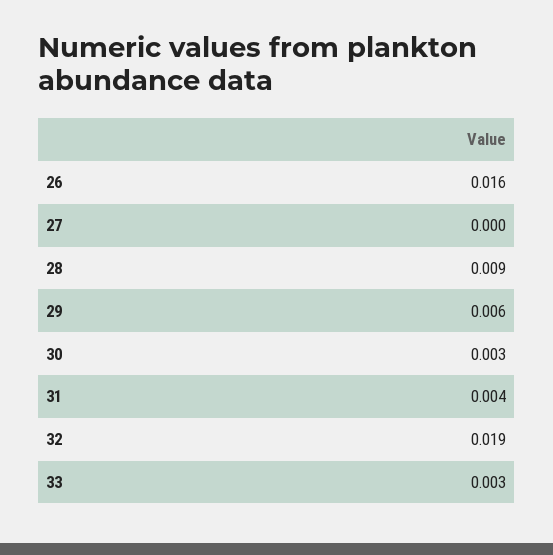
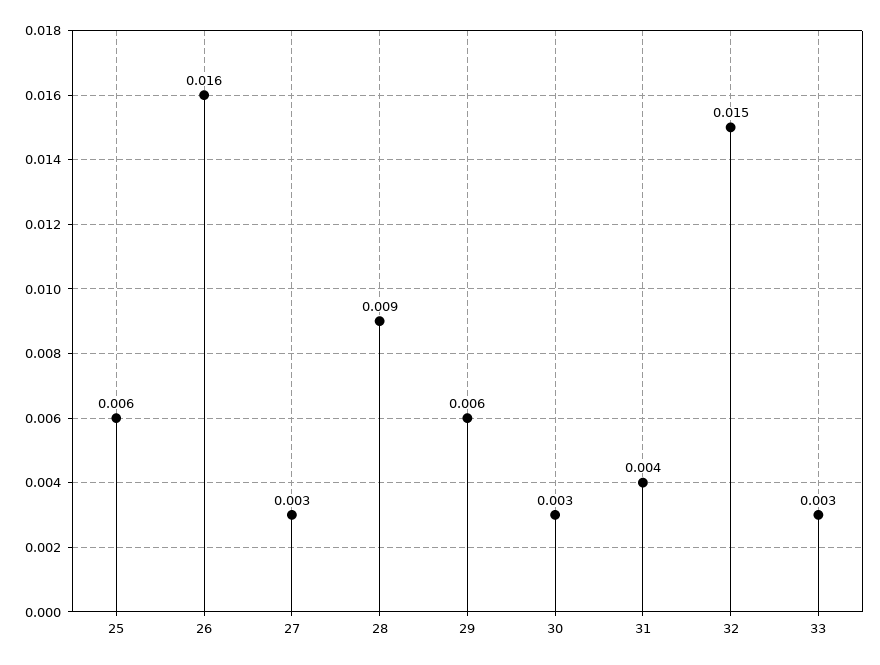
  {
    "26": 0.016,
-   "27": 0,
+   "27": 0.003,
    "28": 0.009,
    "29": 0.006,
    "30": 0.003,
    "31": 0.004,
-   "32": 0.019,
+   "32": 0.015,
-   "33": 0.003
+   "33": 0.003,
+   "25": 0.006
  }

